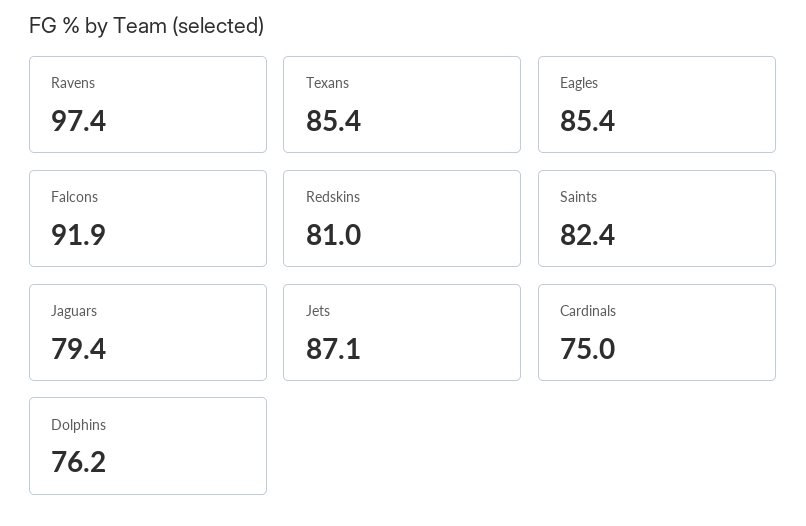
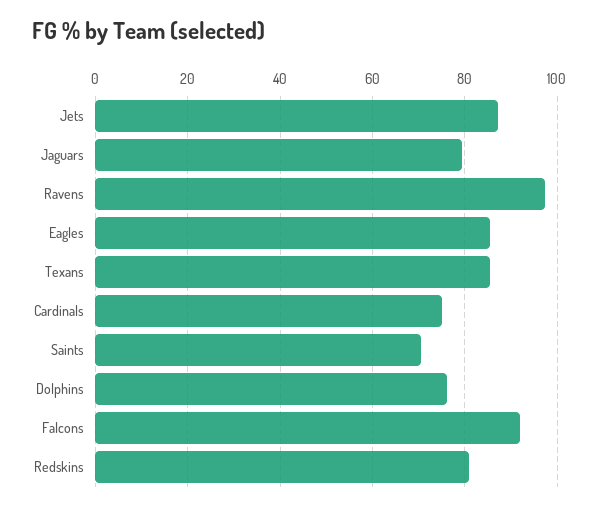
  {
    "Ravens": 97.4,
    "Texans": 85.4,
    "Eagles": 85.4,
    "Falcons": 91.9,
    "Redskins": 81,
-   "Saints": 82.4,
+   "Saints": 70,
    "Jaguars": 79.4,
    "Jets": 87.1,
    "Cardinals": 75,
    "Dolphins": 76.2
  }

